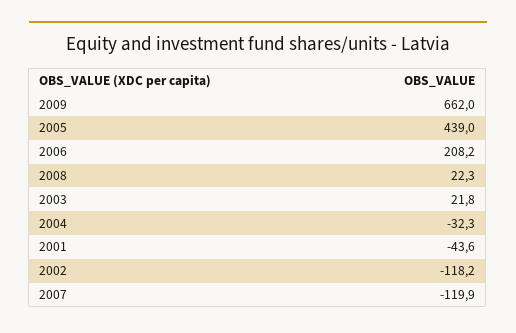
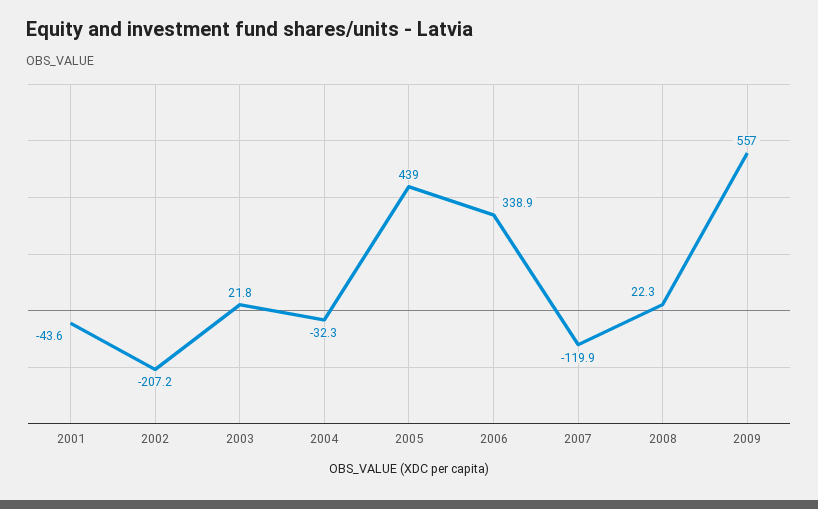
  {
-   "2009": 662,
+   "2009": 557,
    "2005": 439,
-   "2006": 208.2,
+   "2006": 338.9,
    "2008": 22.3,
    "2003": 21.8,
    "2004": -32.3,
    "2001": -43.6,
-   "2002": -118.2,
+   "2002": -207.2,
    "2007": -119.9
  }

